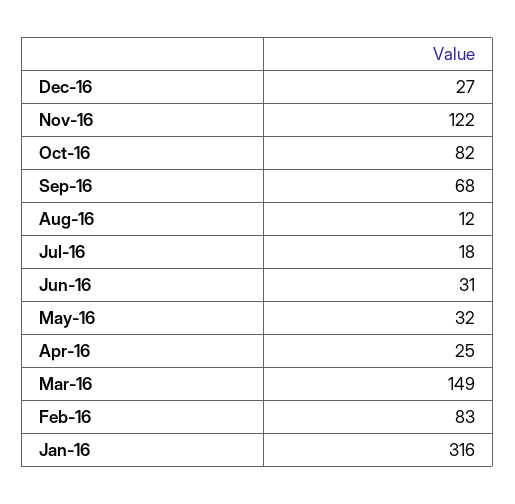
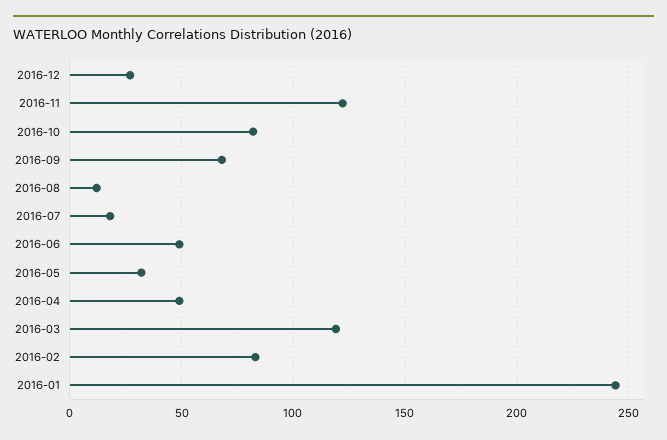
  {
    "Dec-16": 27,
    "Nov-16": 122,
    "Oct-16": 82,
    "Sep-16": 68,
    "Aug-16": 12,
    "Jul-16": 18,
-   "Jun-16": 31,
+   "Jun-16": 50,
    "May-16": 32,
-   "Apr-16": 25,
+   "Apr-16": 50,
-   "Mar-16": 149,
+   "Mar-16": 120,
    "Feb-16": 83,
-   "Jan-16": 316
+   "Jan-16": 245
  }

